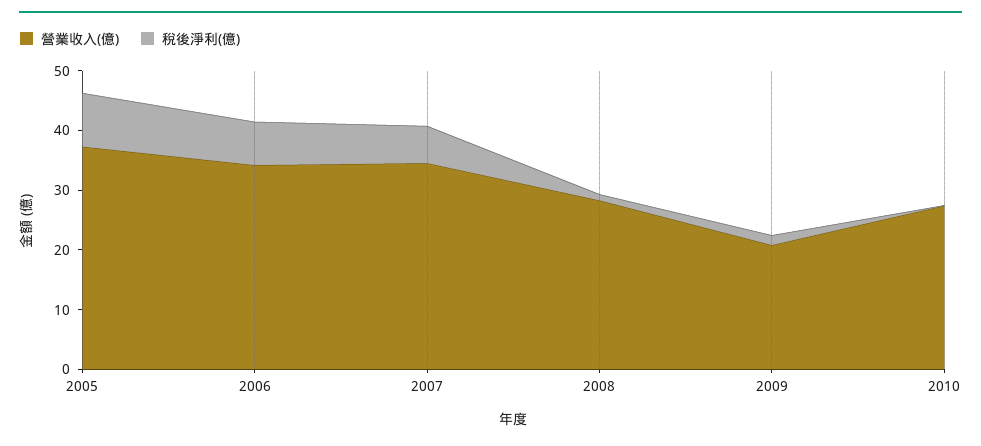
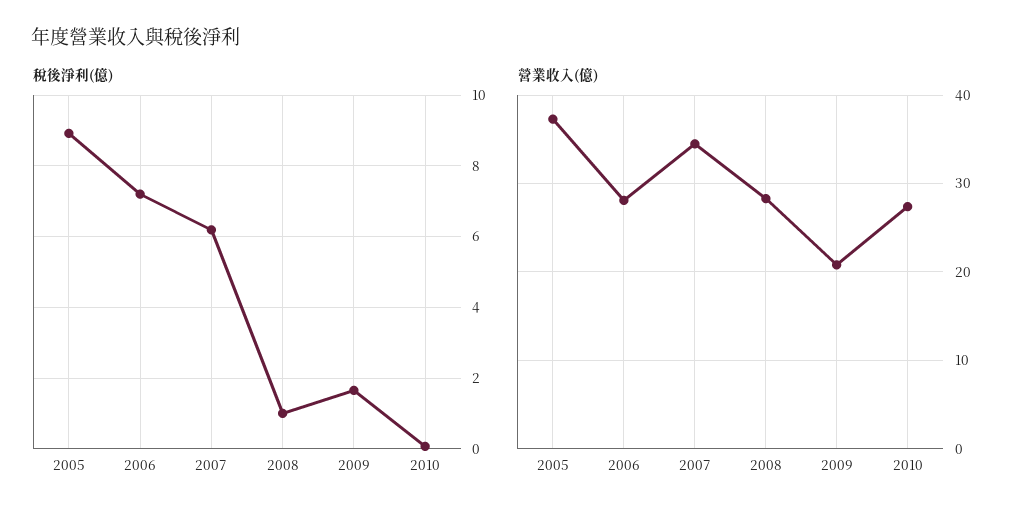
  {
    "營業收入(億)": {
      "2005": 37,
-     "2006": 34,
+     "2006": 28,
      "2007": 35,
      "2008": 28,
      "2009": 21,
      "2010": 27
    },
    "稅後淨利(億)": {
      "2005": 9,
      "2006": 7.2,
      "2007": 6.2,
      "2008": 1,
      "2009": 1.6,
      "2010": 0
    }
  }

